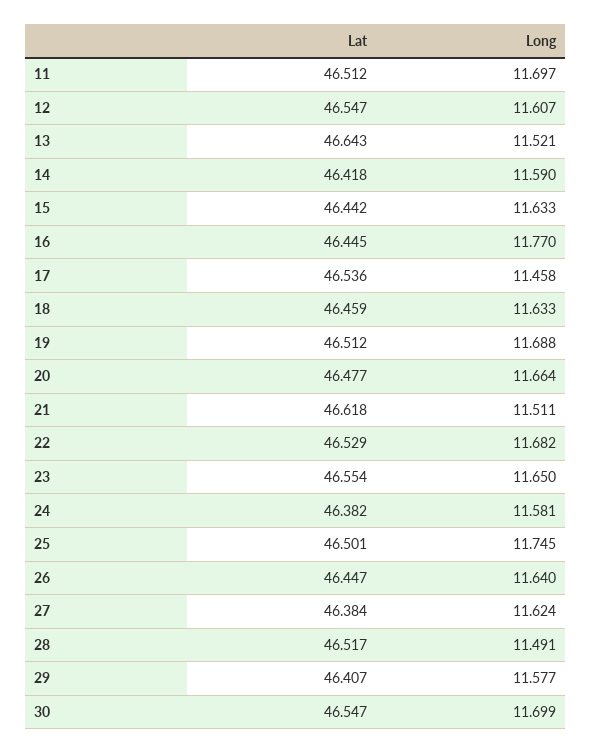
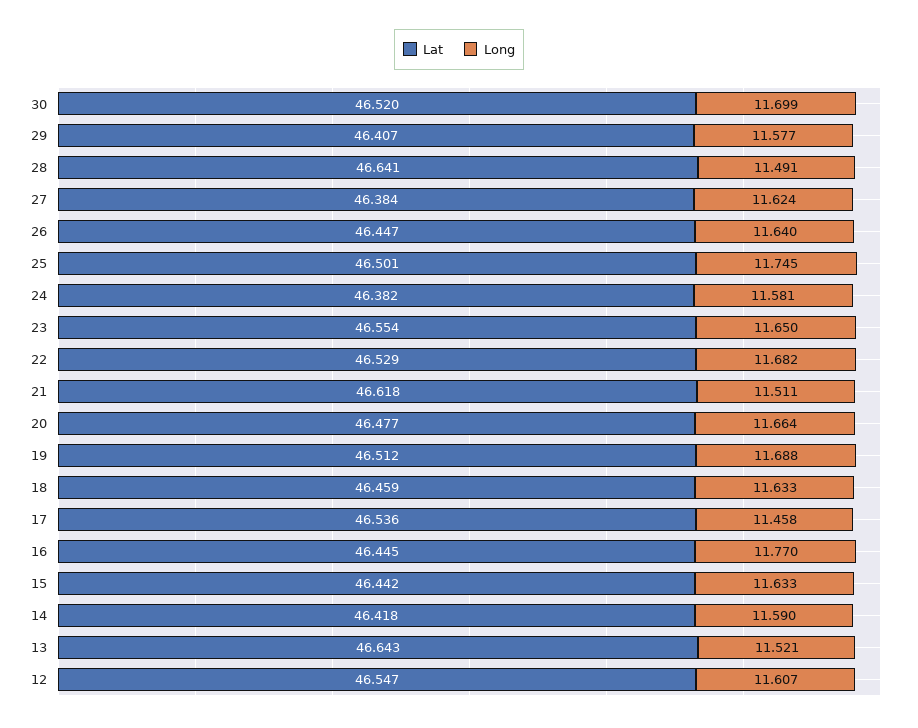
  {
    "Lat": {
-     "11": 46.512,
      "12": 46.547,
      "13": 46.643,
      "14": 46.418,
      "15": 46.442,
      "16": 46.445,
      "17": 46.536,
      "18": 46.459,
      "19": 46.512,
      "20": 46.477,
      "21": 46.618,
      "22": 46.529,
      "23": 46.554,
      "24": 46.382,
      "25": 46.501,
      "26": 46.447,
      "27": 46.384,
-     "28": 46.517,
+     "28": 46.641,
      "29": 46.407,
-     "30": 46.547
+     "30": 46.52
    },
    "Long": {
-     "11": 11.697,
      "12": 11.607,
      "13": 11.521,
      "14": 11.59,
      "15": 11.633,
      "16": 11.77,
      "17": 11.458,
      "18": 11.633,
      "19": 11.688,
      "20": 11.664,
      "21": 11.511,
      "22": 11.682,
      "23": 11.65,
      "24": 11.581,
      "25": 11.745,
      "26": 11.64,
      "27": 11.624,
      "28": 11.491,
      "29": 11.577,
      "30": 11.699
    }
  }

